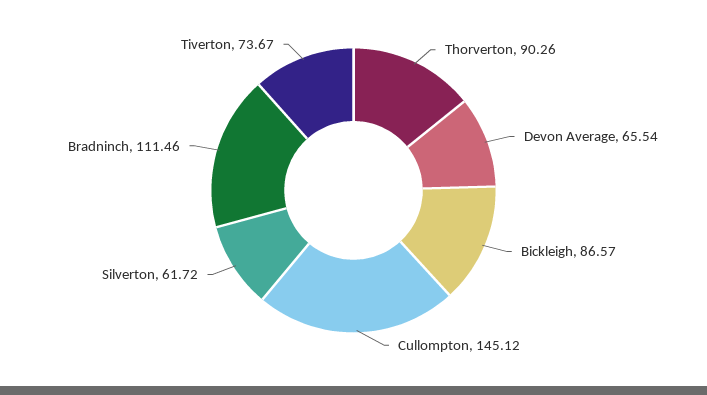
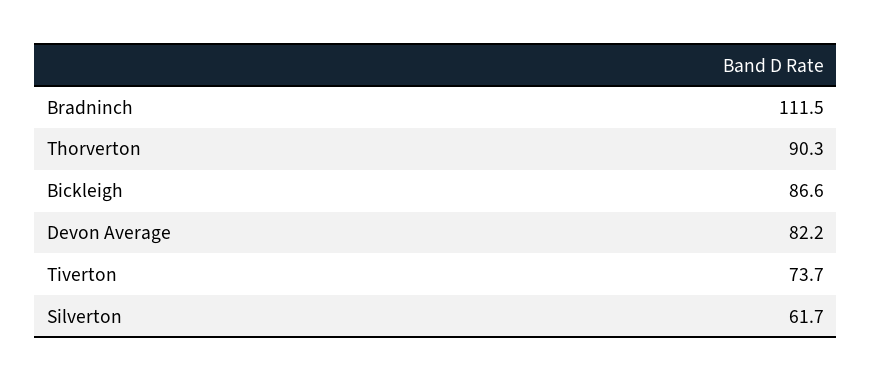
  {
    "Thorverton": 90.26,
-   "Devon Average": 65.54,
+   "Devon Average": 82.2,
    "Bickleigh": 86.57,
-   "Cullompton": 145.12,
    "Silverton": 61.72,
    "Bradninch": 111.46,
    "Tiverton": 73.67
  }

